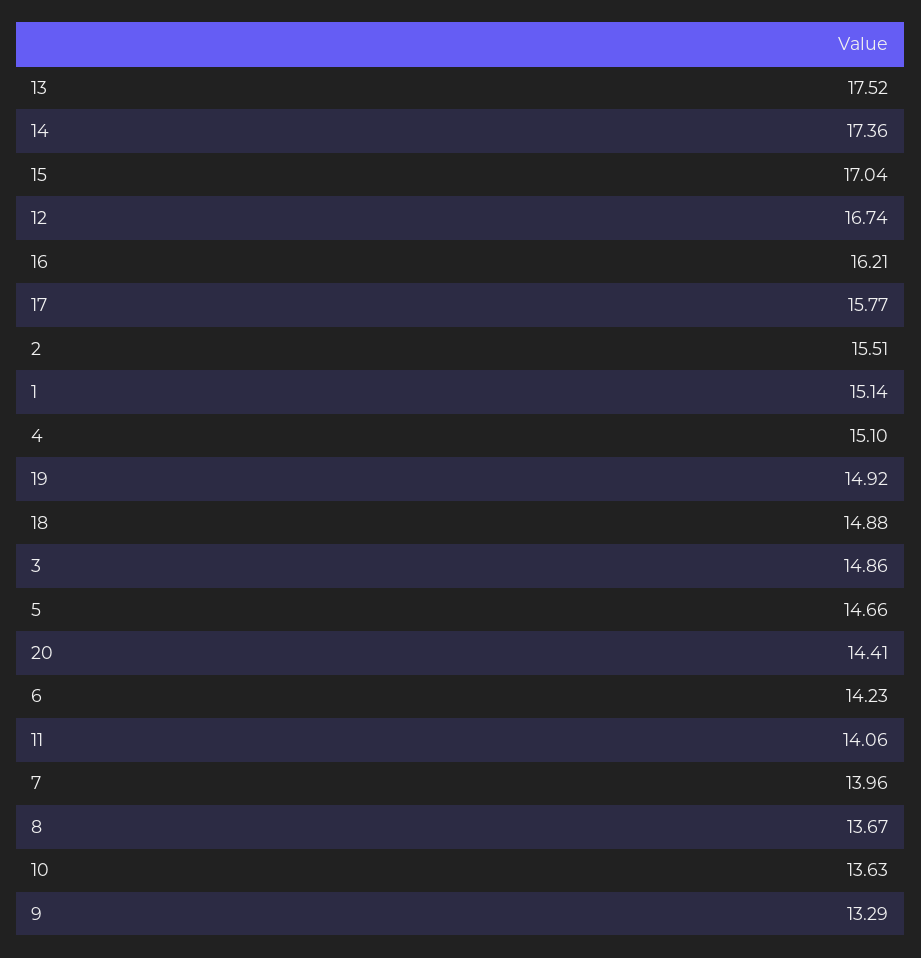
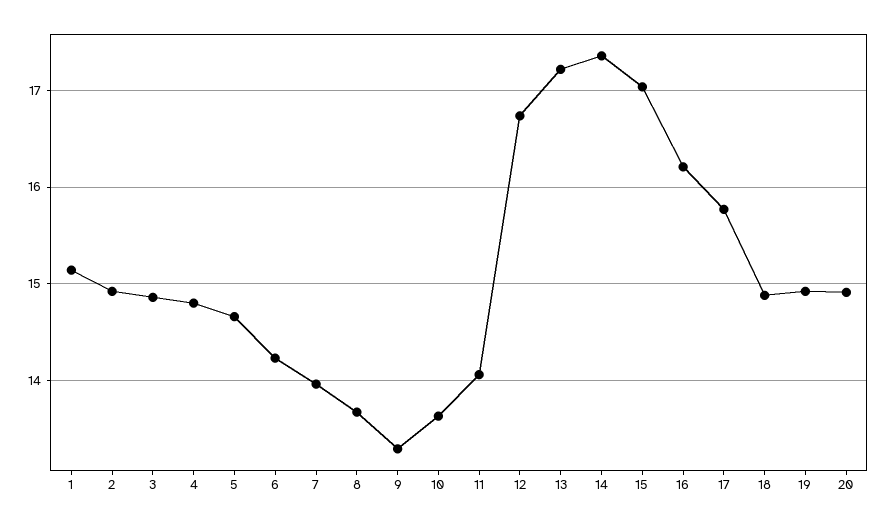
  {
-   "13": 17.52,
+   "13": 17.2,
    "14": 17.36,
    "15": 17.04,
    "12": 16.74,
    "16": 16.21,
    "17": 15.77,
-   "2": 15.51,
+   "2": 14.9,
    "1": 15.14,
-   "4": 15.1,
+   "4": 14.8,
    "19": 14.92,
    "18": 14.88,
    "3": 14.86,
    "5": 14.66,
-   "20": 14.41,
+   "20": 14.9,
    "6": 14.23,
    "11": 14.06,
    "7": 13.96,
    "8": 13.67,
    "10": 13.63,
    "9": 13.29
  }

